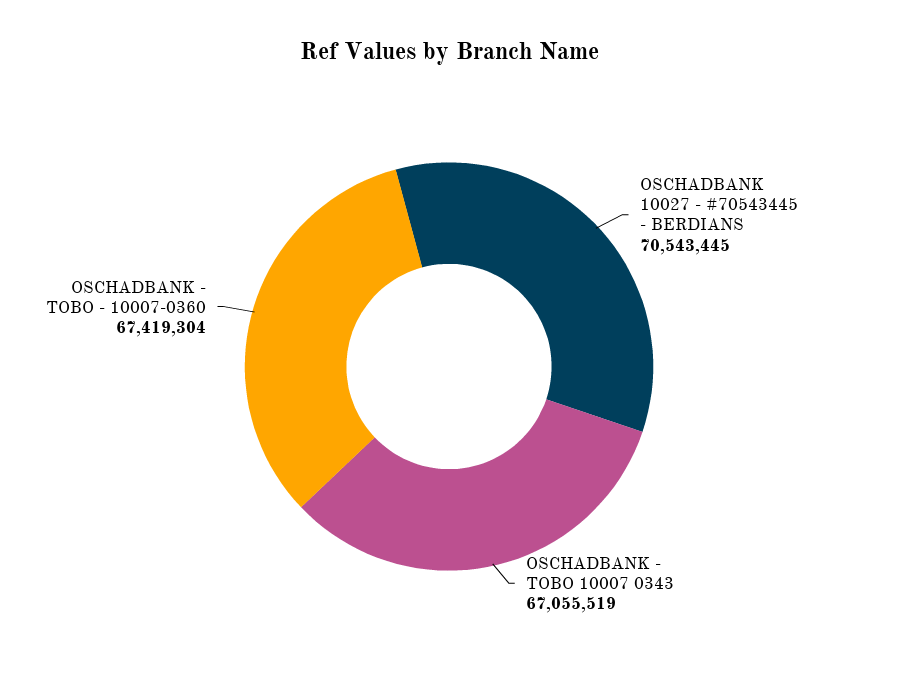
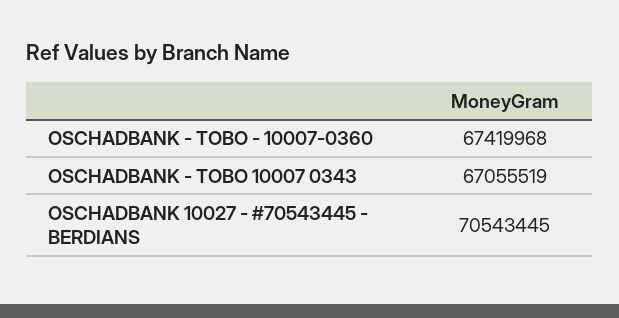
  {
    "OSCHADBANK 10027 - #70543445 - BERDIANS": 70543445,
    "OSCHADBANK - TOBO 10007 0343": 67055519,
-   "OSCHADBANK - TOBO - 10007-0360": 67419304
+   "OSCHADBANK - TOBO - 10007-0360": 67419968
  }

